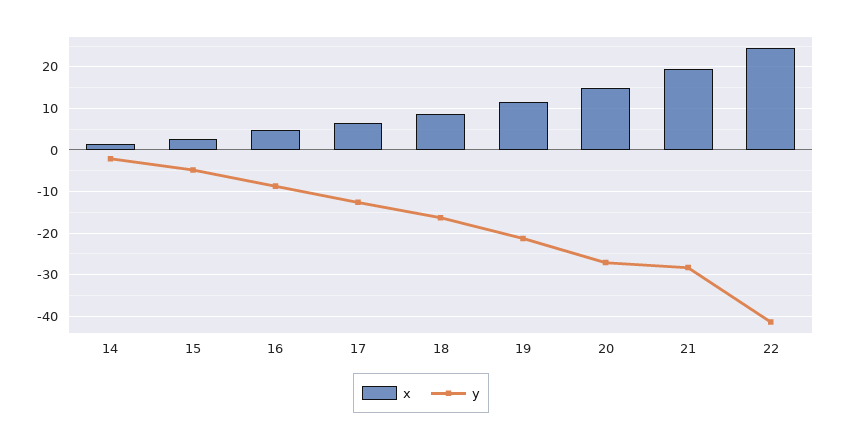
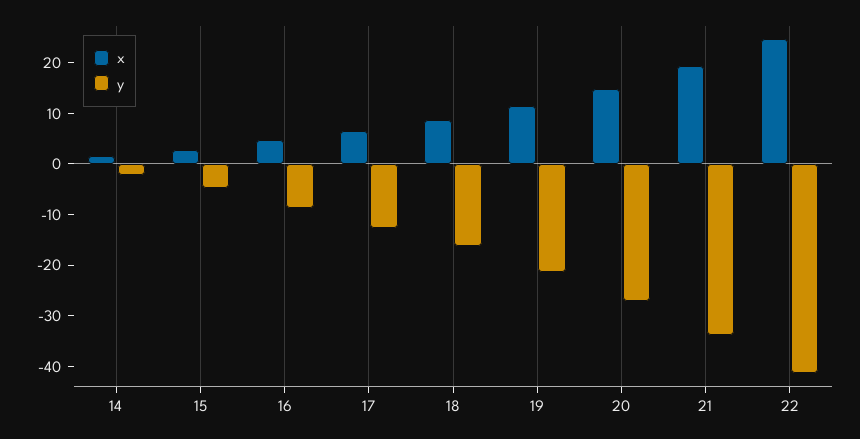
  {
    "x": {
      "14": 2,
      "15": 2,
      "16": 4,
      "17": 6,
      "18": 8,
      "19": 12,
      "20": 14,
      "21": 20,
      "22": 24
    },
    "y": {
      "14": -2,
      "15": -4,
      "16": -8,
      "17": -12,
      "18": -16,
      "19": -22,
      "20": -28,
-     "21": -28,
+     "21": -34,
      "22": -42
    }
  }

